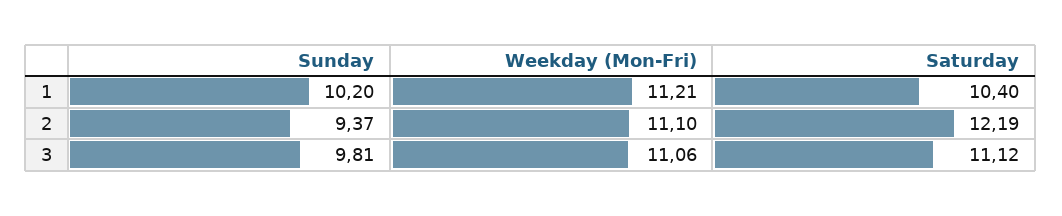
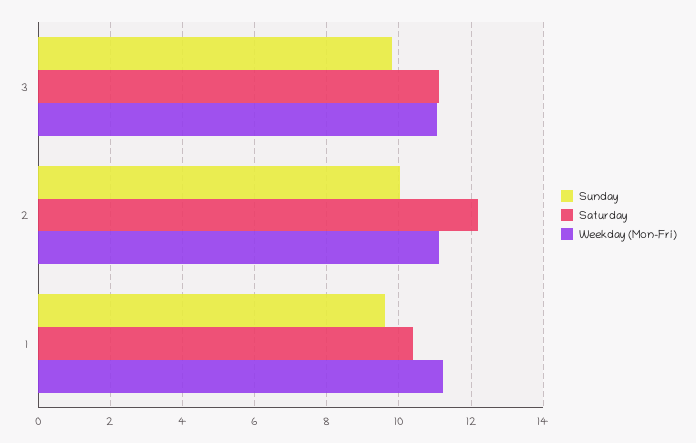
  {
    "Sunday": {
-     "1": 10.2,
+     "1": 9.6,
-     "2": 9.37,
+     "2": 10,
      "3": 9.81
    },
    "Weekday (Mon-Fri)": {
      "1": 11.21,
      "2": 11.1,
      "3": 11.06
    },
    "Saturday": {
      "1": 10.4,
      "2": 12.19,
      "3": 11.12
    }
  }

